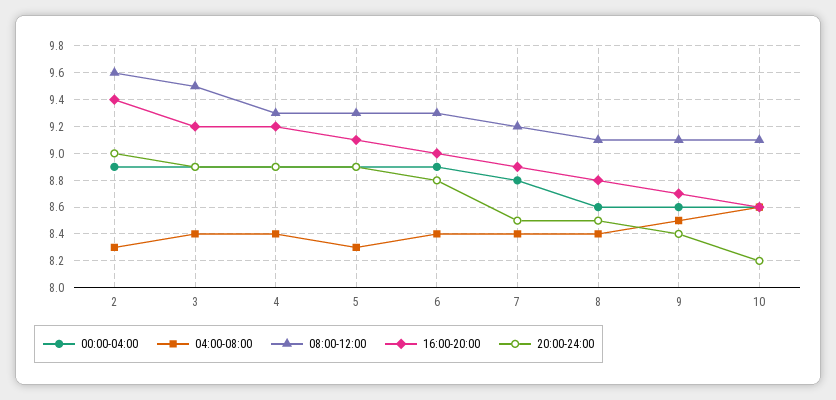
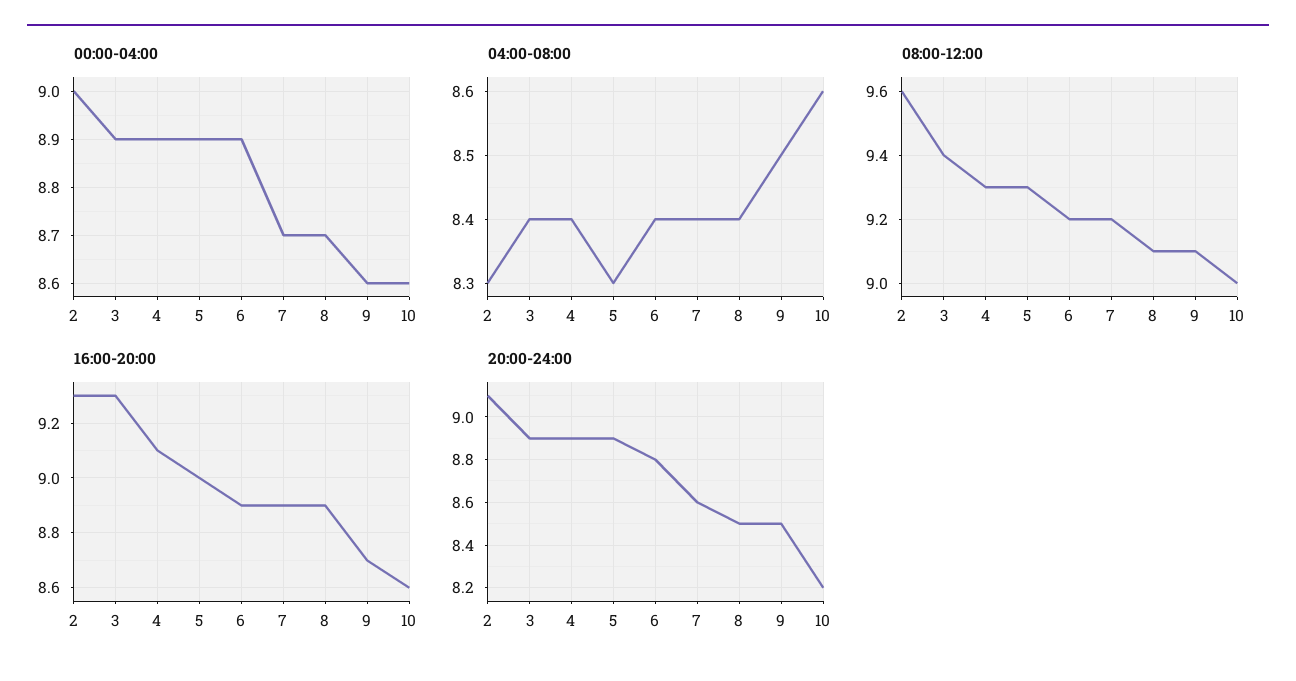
  {
    "00:00-04:00": {
-     "2": 8.9,
+     "2": 9,
      "3": 8.9,
      "4": 8.9,
      "5": 8.9,
      "6": 8.9,
-     "7": 8.8,
+     "7": 8.7,
-     "8": 8.6,
+     "8": 8.7,
      "9": 8.6,
      "10": 8.6
    },
    "04:00-08:00": {
      "2": 8.3,
      "3": 8.4,
      "4": 8.4,
      "5": 8.3,
      "6": 8.4,
      "7": 8.4,
      "8": 8.4,
      "9": 8.5,
      "10": 8.6
    },
    "08:00-12:00": {
      "2": 9.6,
-     "3": 9.5,
+     "3": 9.4,
      "4": 9.3,
      "5": 9.3,
-     "6": 9.3,
+     "6": 9.2,
      "7": 9.2,
      "8": 9.1,
      "9": 9.1,
-     "10": 9.1
+     "10": 9
    },
    "16:00-20:00": {
-     "2": 9.4,
+     "2": 9.3,
-     "3": 9.2,
+     "3": 9.3,
-     "4": 9.2,
+     "4": 9.1,
-     "5": 9.1,
+     "5": 9,
-     "6": 9,
+     "6": 8.9,
      "7": 8.9,
-     "8": 8.8,
+     "8": 8.9,
      "9": 8.7,
      "10": 8.6
    },
    "20:00-24:00": {
-     "2": 9,
+     "2": 9.1,
      "3": 8.9,
      "4": 8.9,
      "5": 8.9,
      "6": 8.8,
-     "7": 8.5,
+     "7": 8.6,
      "8": 8.5,
-     "9": 8.4,
+     "9": 8.5,
      "10": 8.2
    }
  }

